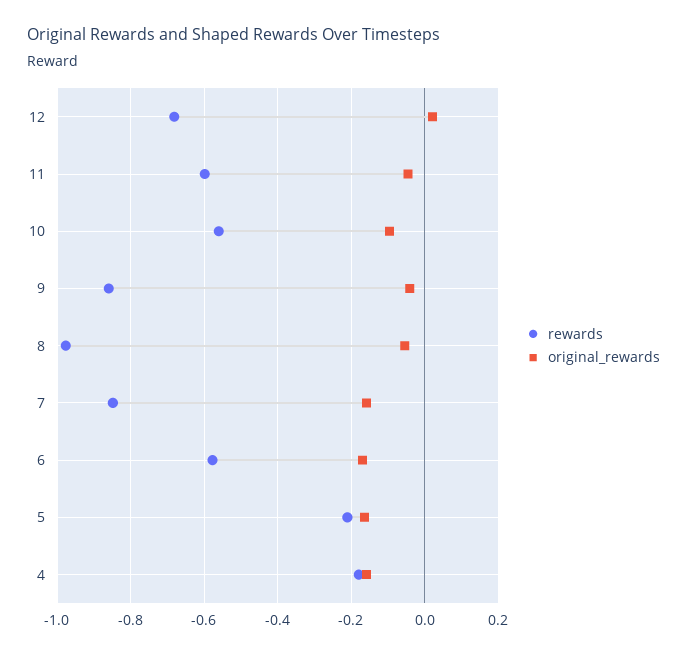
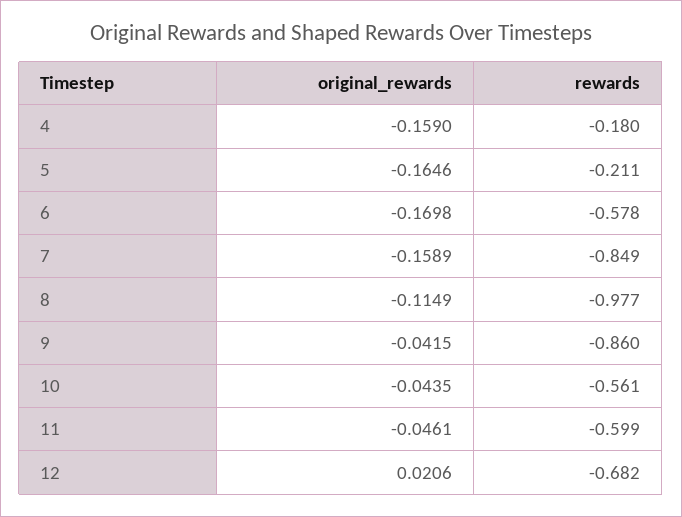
  {
    "rewards": {
      "12": -0.682,
      "11": -0.599,
      "10": -0.561,
      "9": -0.86,
      "8": -0.977,
      "7": -0.849,
      "6": -0.578,
      "5": -0.211,
      "4": -0.18
    },
    "original_rewards": {
      "12": 0.0206,
      "11": -0.0461,
-     "10": -0.1,
+     "10": -0.0435,
      "9": -0.0415,
-     "8": -0.06,
+     "8": -0.1149,
      "7": -0.1589,
      "6": -0.1698,
      "5": -0.1646,
      "4": -0.159
    }
  }

